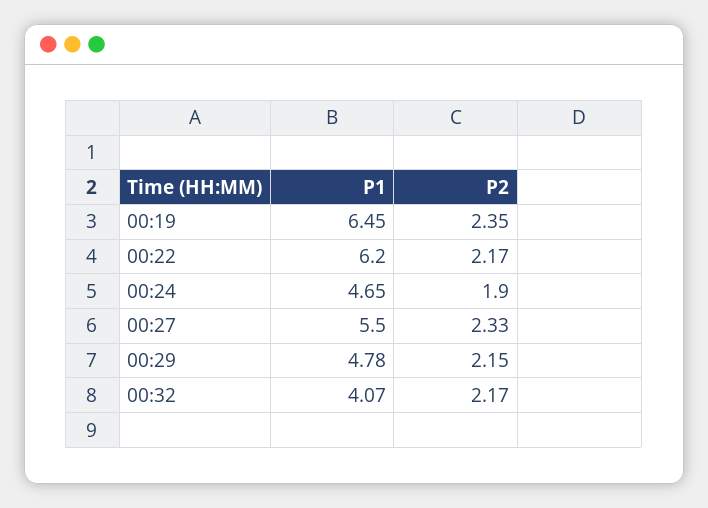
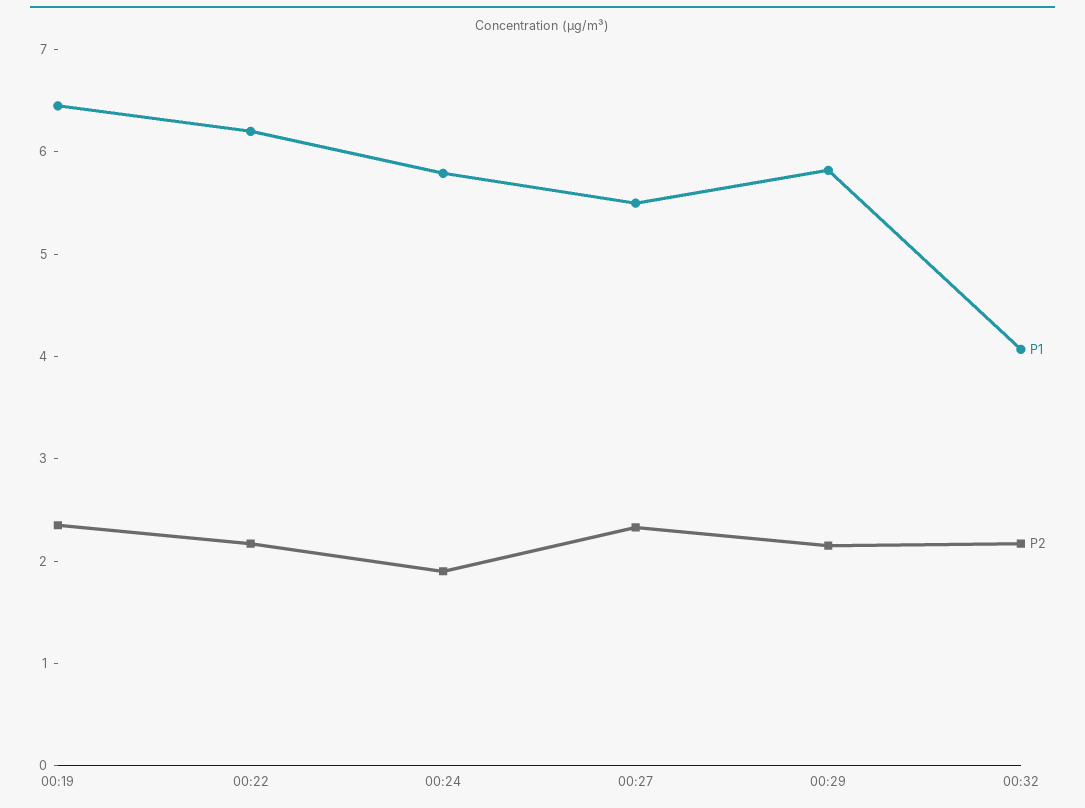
  {
    "P1": {
      "00:19": 6.45,
      "00:22": 6.2,
-     "00:24": 4.65,
+     "00:24": 5.8,
      "00:27": 5.5,
-     "00:29": 4.78,
+     "00:29": 5.8,
      "00:32": 4.07
    },
    "P2": {
      "00:19": 2.35,
      "00:22": 2.17,
      "00:24": 1.9,
      "00:27": 2.33,
      "00:29": 2.15,
      "00:32": 2.17
    }
  }

